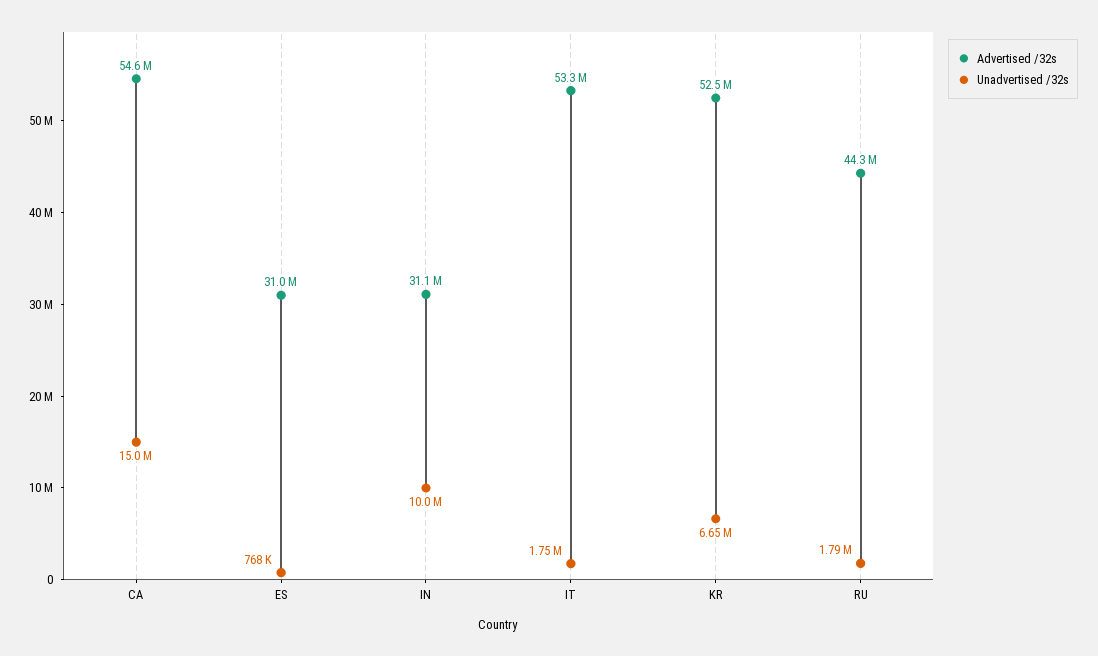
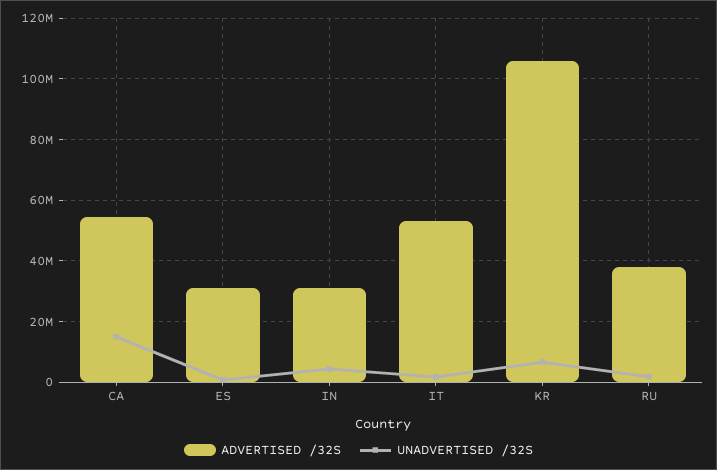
  {
    "Advertised /32s": {
      "CA": 54600000,
      "ES": 31000000,
      "IN": 31100000,
      "IT": 53300000,
-     "KR": 52500000,
+     "KR": 106000000,
-     "RU": 44300000
+     "RU": 38000000
    },
    "Unadvertised /32s": {
      "CA": 15000000,
      "ES": 768000,
-     "IN": 10000000,
+     "IN": 4000000,
      "IT": 1750000,
      "KR": 6650000,
      "RU": 1790000
    }
  }

